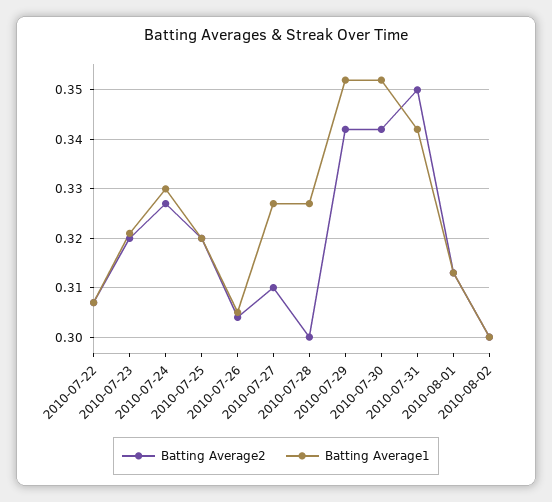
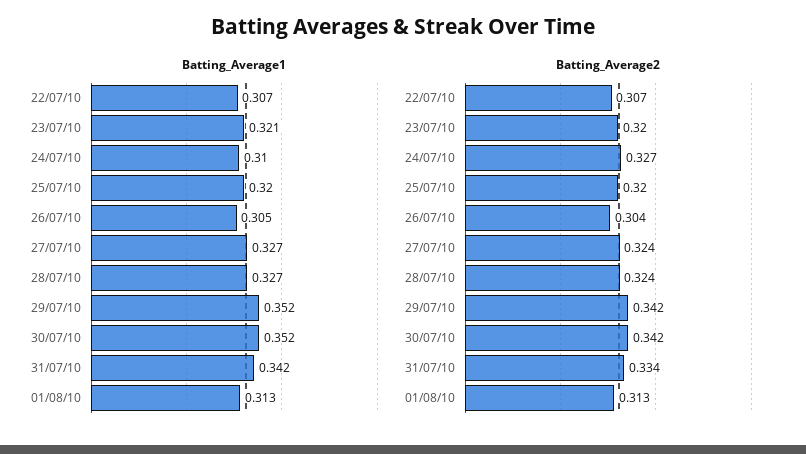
  {
    "Batting Average2": {
      "2010-07-22": 0.307,
      "2010-07-23": 0.32,
      "2010-07-24": 0.327,
      "2010-07-25": 0.32,
      "2010-07-26": 0.304,
-     "2010-07-27": 0.31,
+     "2010-07-27": 0.324,
-     "2010-07-28": 0.3,
+     "2010-07-28": 0.324,
      "2010-07-29": 0.342,
      "2010-07-30": 0.342,
-     "2010-07-31": 0.35,
+     "2010-07-31": 0.334,
-     "2010-08-01": 0.313,
+     "2010-08-01": 0.313
-     "2010-08-02": 0.3
    },
    "Batting Average1": {
      "2010-07-22": 0.307,
      "2010-07-23": 0.321,
-     "2010-07-24": 0.33,
+     "2010-07-24": 0.31,
      "2010-07-25": 0.32,
      "2010-07-26": 0.305,
      "2010-07-27": 0.327,
      "2010-07-28": 0.327,
      "2010-07-29": 0.352,
      "2010-07-30": 0.352,
      "2010-07-31": 0.342,
-     "2010-08-01": 0.313,
+     "2010-08-01": 0.313
-     "2010-08-02": 0.3
    }
  }

